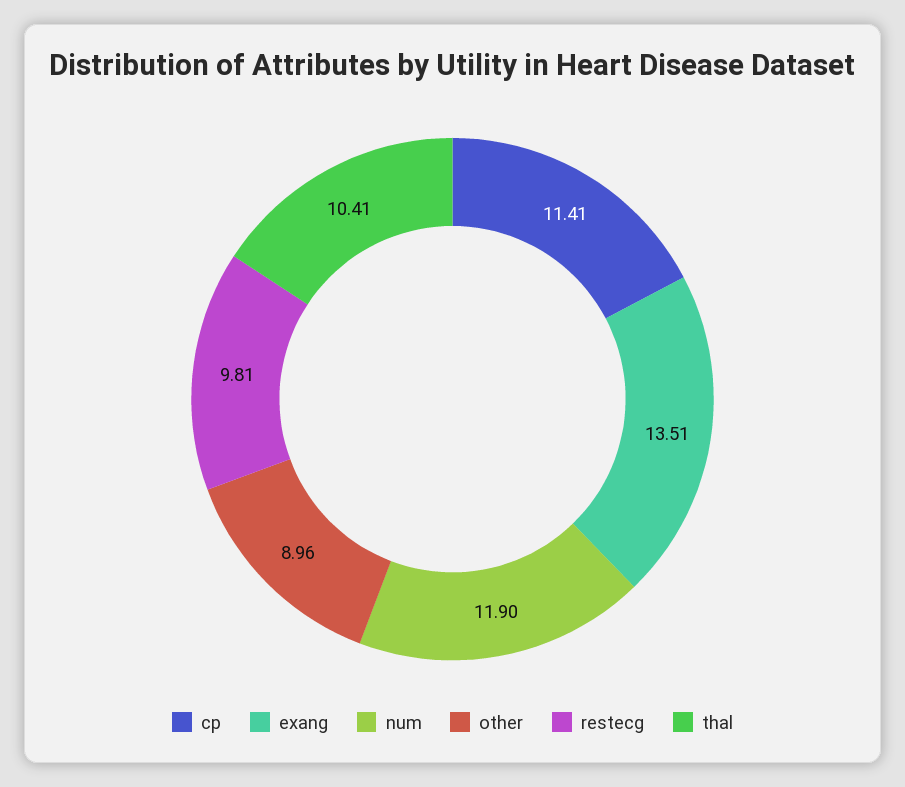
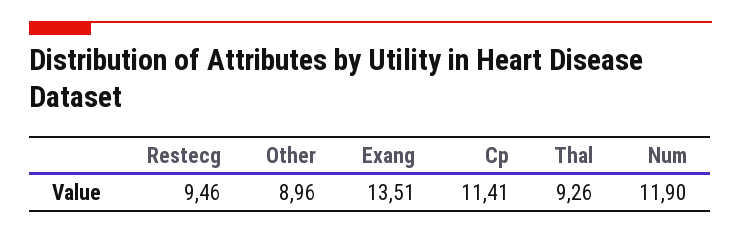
  {
    "cp": 11.41,
    "exang": 13.51,
    "num": 11.9,
    "other": 8.96,
-   "restecg": 9.81,
+   "restecg": 9.46,
-   "thal": 10.41
+   "thal": 9.26
  }

